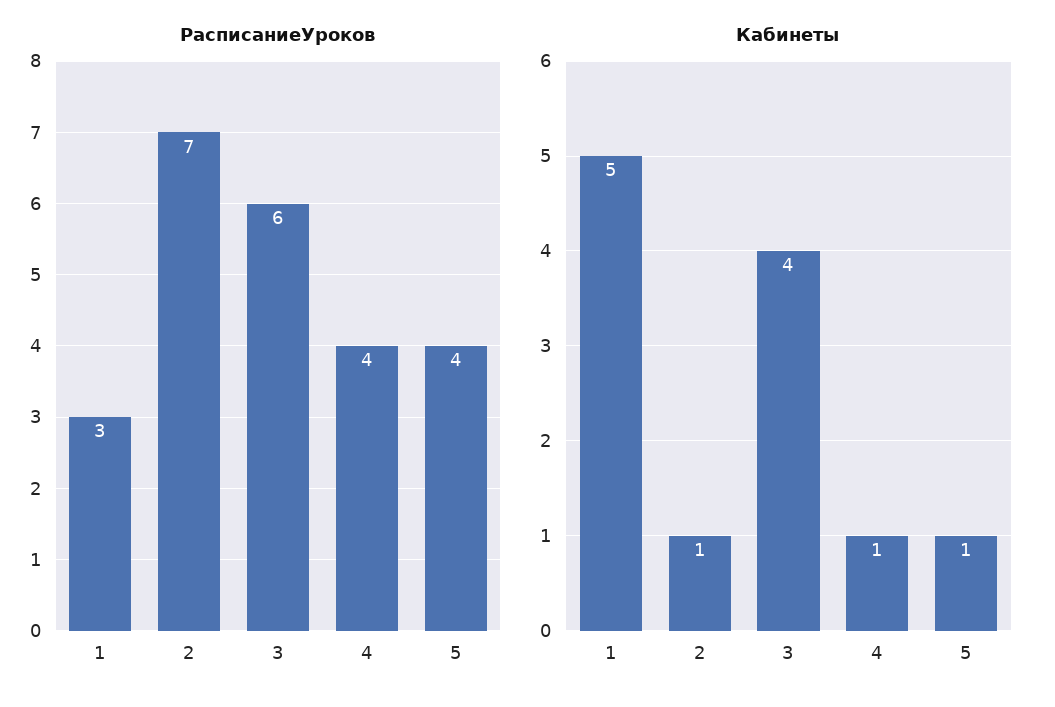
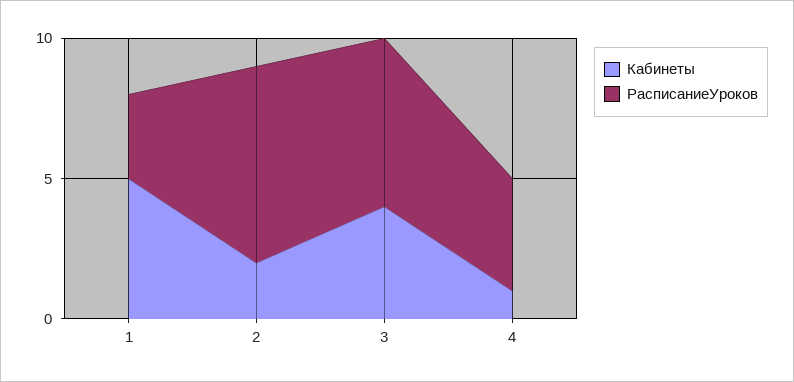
  {
    "РасписаниеУроков": {
      "1": 3,
      "2": 7,
      "3": 6,
-     "4": 4,
+     "4": 4
-     "5": 4
    },
    "Кабинеты": {
      "1": 5,
-     "2": 1,
+     "2": 2,
      "3": 4,
-     "4": 1,
+     "4": 1
-     "5": 1
    }
  }

